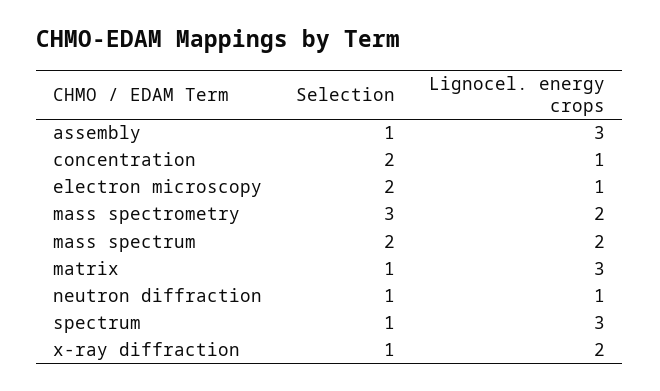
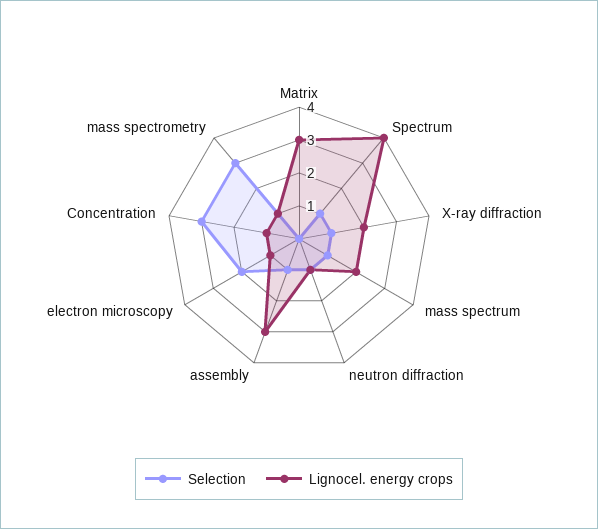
  {
    "Selection": {
      "assembly": 1,
-     "concentration": 2,
+     "concentration": 3,
      "electron microscopy": 2,
      "mass spectrometry": 3,
-     "mass spectrum": 2,
+     "mass spectrum": 1,
-     "matrix": 1,
+     "matrix": 0,
      "neutron diffraction": 1,
      "spectrum": 1,
      "x-ray diffraction": 1
    },
    "Lignocel. energy crops": {
      "assembly": 3,
      "concentration": 1,
      "electron microscopy": 1,
-     "mass spectrometry": 2,
+     "mass spectrometry": 1,
      "mass spectrum": 2,
      "matrix": 3,
      "neutron diffraction": 1,
-     "spectrum": 3,
+     "spectrum": 4,
      "x-ray diffraction": 2
    }
  }

